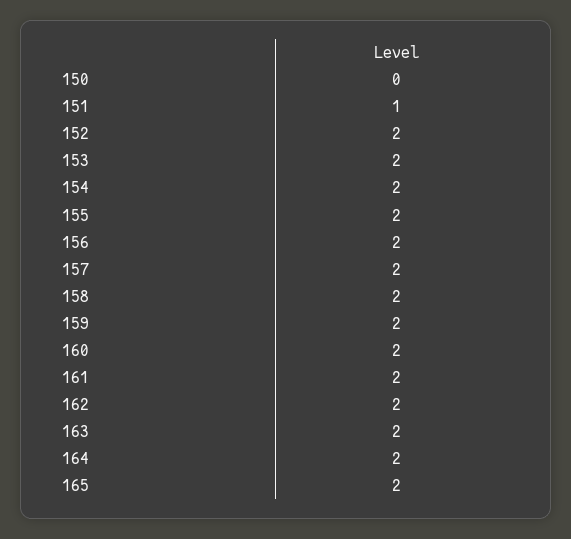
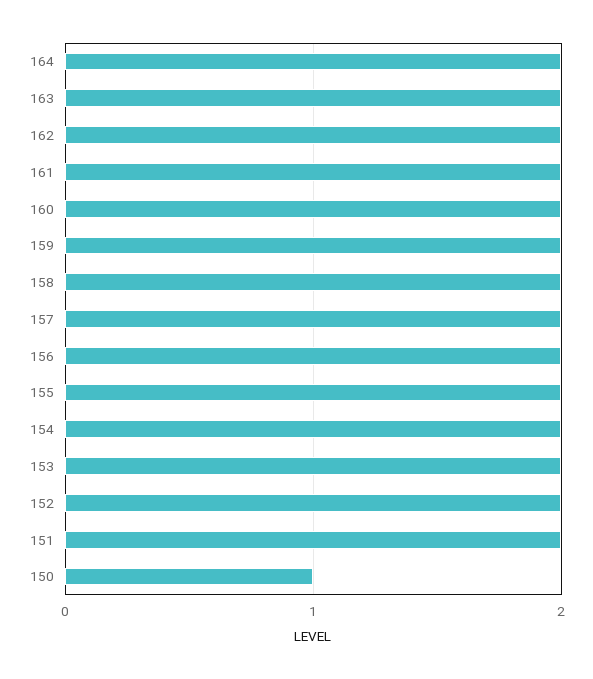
  {
-   "150": 0,
+   "150": 1,
-   "151": 1,
+   "151": 2,
    "152": 2,
    "153": 2,
    "154": 2,
    "155": 2,
    "156": 2,
    "157": 2,
    "158": 2,
    "159": 2,
    "160": 2,
    "161": 2,
    "162": 2,
    "163": 2,
-   "164": 2,
+   "164": 2
-   "165": 2
  }

